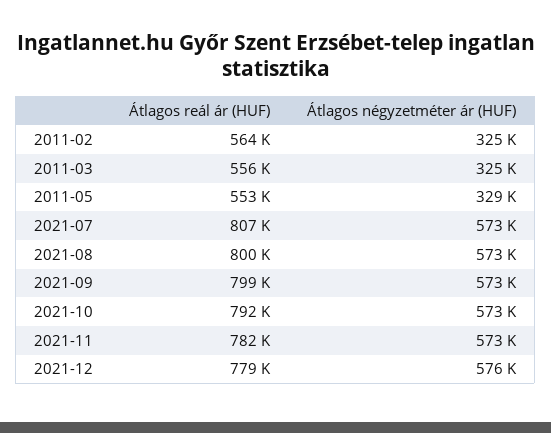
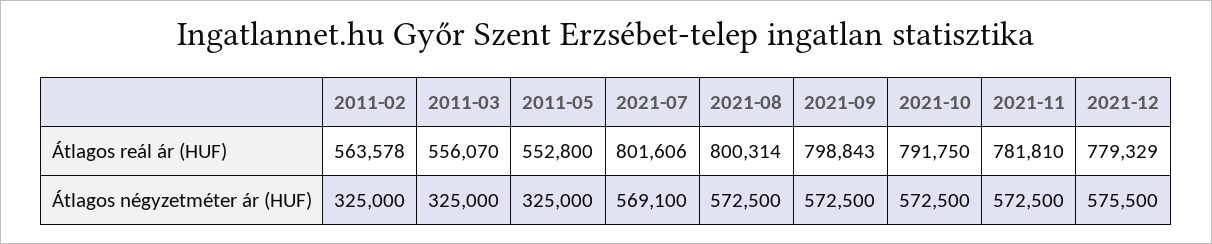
  {
    "Átlagos reál ár (HUF)": {
      "2011-02": 563578,
      "2011-03": 556070,
      "2011-05": 552800,
-     "2021-07": 807000,
+     "2021-07": 801606,
      "2021-08": 800314,
      "2021-09": 798843,
      "2021-10": 791750,
      "2021-11": 781810,
      "2021-12": 779329
    },
    "Átlagos négyzetméter ár (HUF)": {
      "2011-02": 325000,
      "2011-03": 325000,
-     "2011-05": 329000,
+     "2011-05": 325000,
-     "2021-07": 573000,
+     "2021-07": 569100,
      "2021-08": 572500,
      "2021-09": 572500,
      "2021-10": 572500,
      "2021-11": 572500,
      "2021-12": 575500
    }
  }

